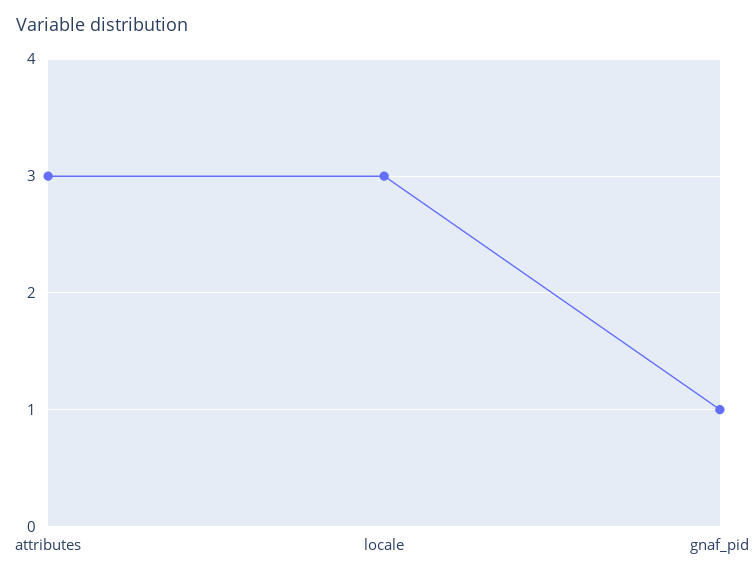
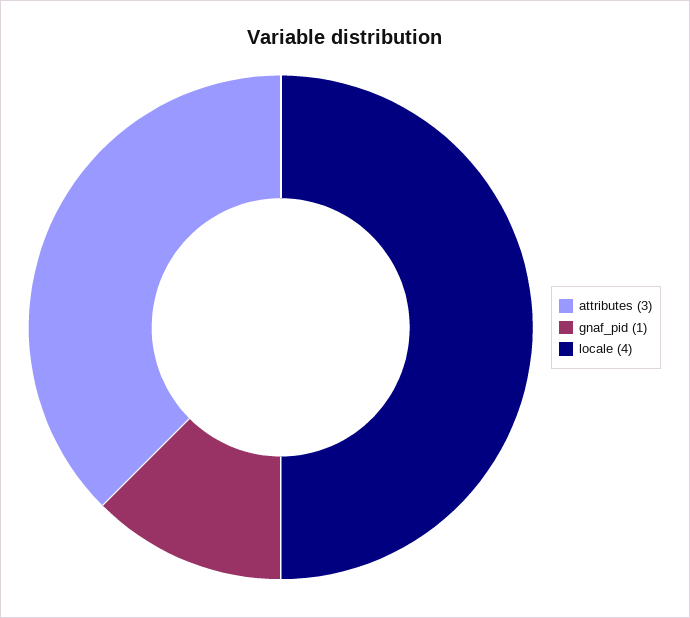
  {
    "attributes": 3,
-   "locale": 3,
+   "locale": 4,
    "gnaf_pid": 1
  }

